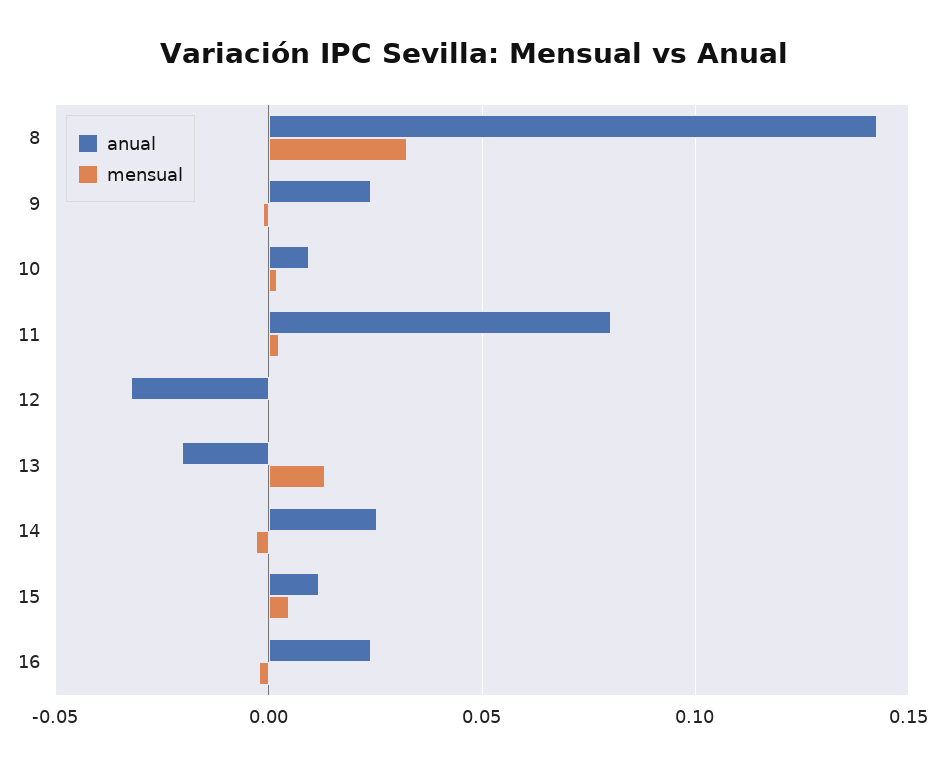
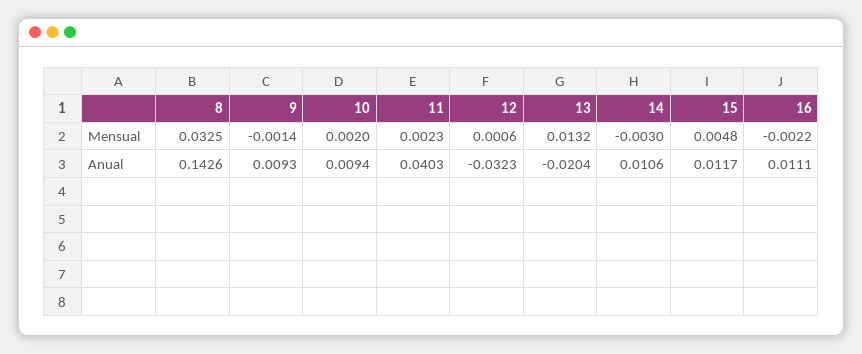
  {
    "anual": {
      "8": 0.1426,
-     "9": 0.025,
+     "9": 0.0093,
      "10": 0.0094,
-     "11": 0.08,
+     "11": 0.0403,
      "12": -0.0323,
      "13": -0.0204,
-     "14": 0.025,
+     "14": 0.0106,
      "15": 0.0117,
-     "16": 0.025
+     "16": 0.0111
    },
    "mensual": {
      "8": 0.0325,
      "9": -0.0014,
      "10": 0.002,
      "11": 0.0023,
      "12": 0.0006,
      "13": 0.0132,
      "14": -0.003,
      "15": 0.0048,
      "16": -0.0022
    }
  }

